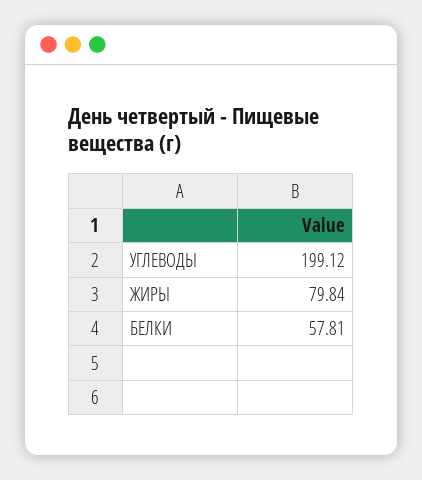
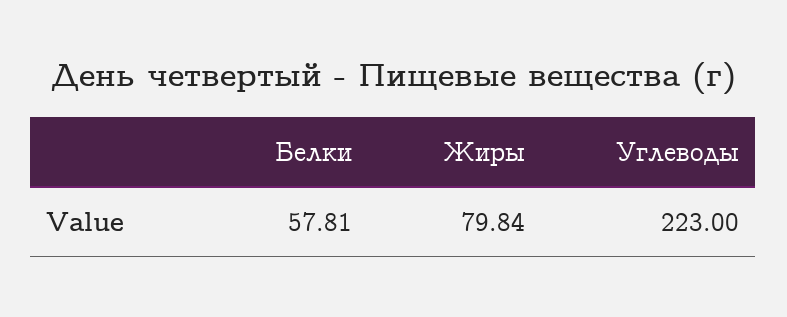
  {
-   "УГЛЕВОДЫ": 199.12,
+   "УГЛЕВОДЫ": 223,
    "ЖИРЫ": 79.84,
    "БЕЛКИ": 57.81
  }

